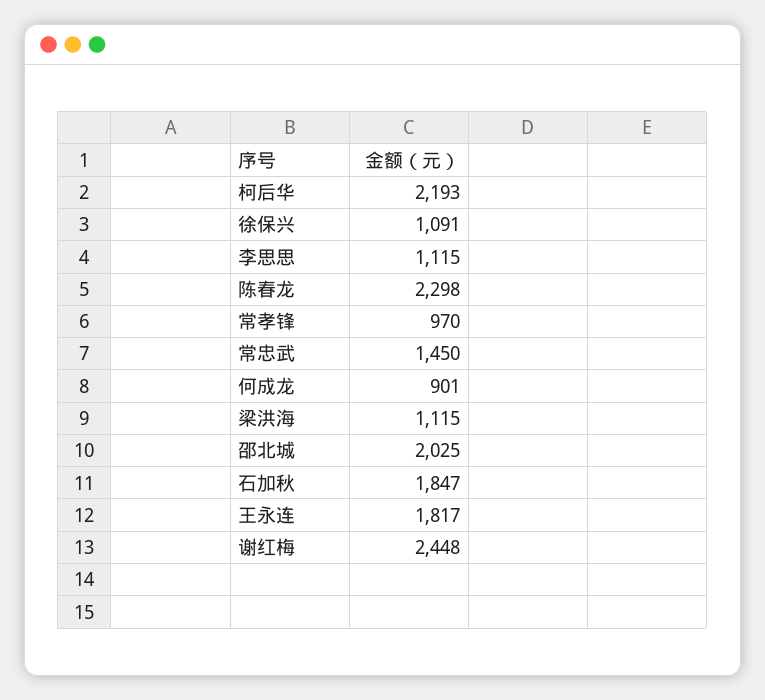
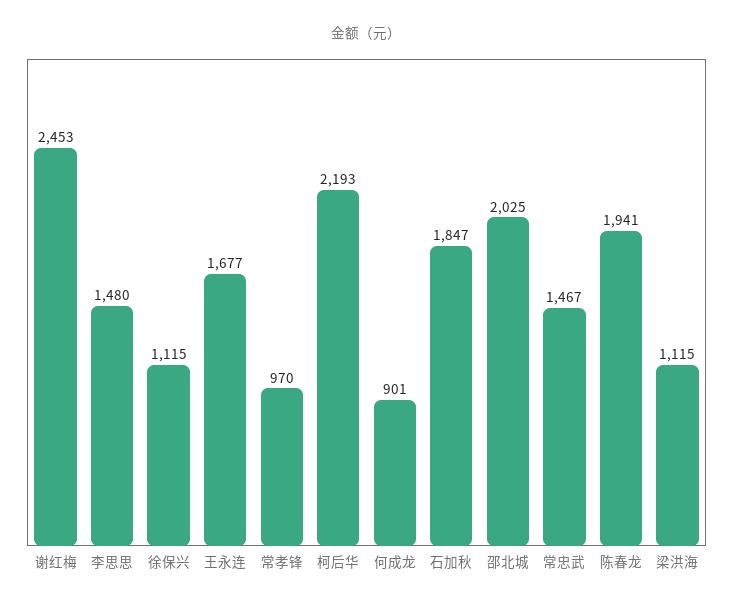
  {
    "柯后华": 2193,
-   "徐保兴": 1091,
+   "徐保兴": 1115,
-   "李思思": 1115,
+   "李思思": 1480,
-   "陈春龙": 2298,
+   "陈春龙": 1941,
    "常孝锋": 970,
-   "常忠武": 1450,
+   "常忠武": 1467,
    "何成龙": 901,
    "梁洪海": 1115,
    "邵北城": 2025,
    "石加秋": 1847,
-   "王永连": 1817,
+   "王永连": 1677,
-   "谢红梅": 2448
+   "谢红梅": 2453
  }

